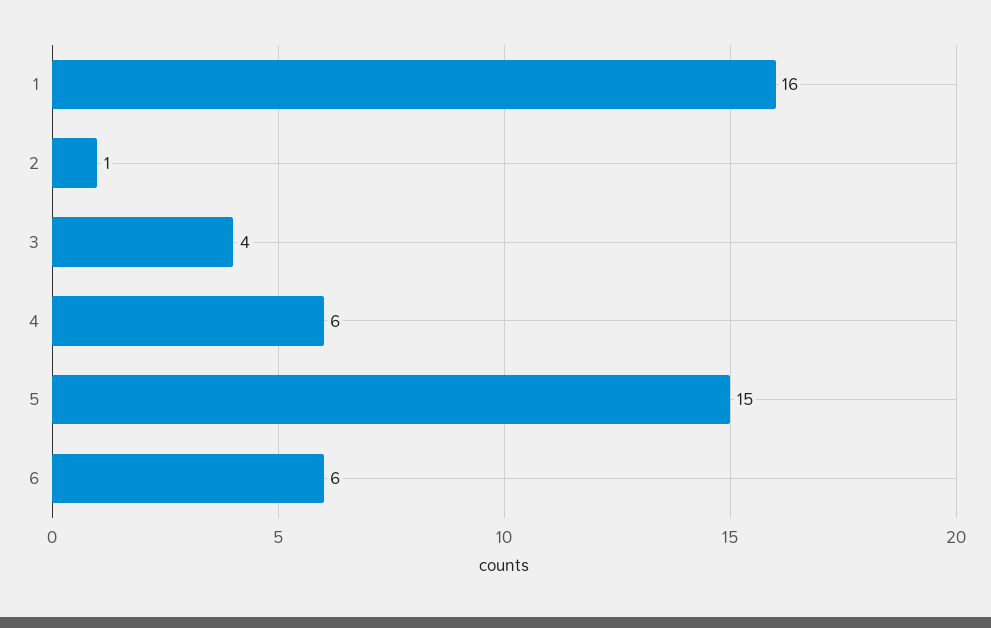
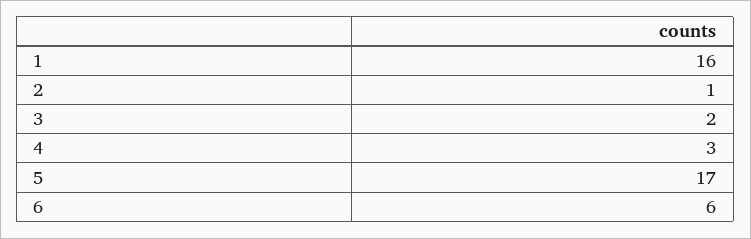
  {
    "1": 16,
    "2": 1,
-   "3": 4,
+   "3": 2,
-   "4": 6,
+   "4": 3,
-   "5": 15,
+   "5": 17,
    "6": 6
  }

